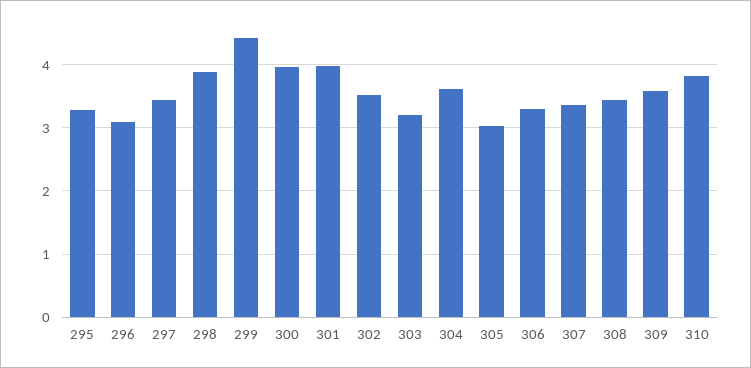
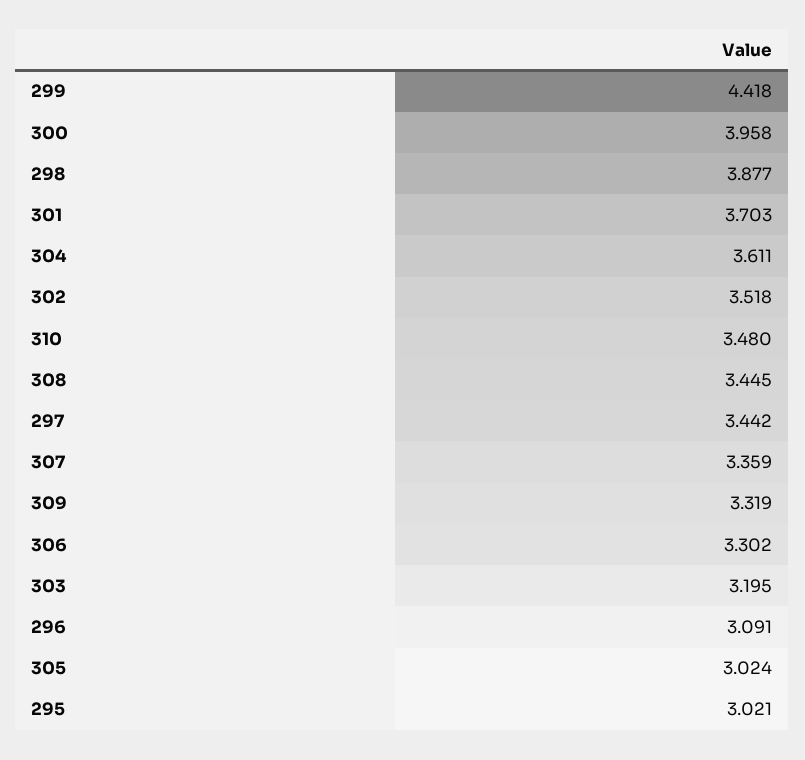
  {
-   "295": 3.3,
+   "295": 3.021,
    "296": 3.091,
    "297": 3.442,
    "298": 3.877,
    "299": 4.418,
    "300": 3.958,
-   "301": 4,
+   "301": 3.703,
    "302": 3.518,
    "303": 3.195,
    "304": 3.611,
    "305": 3.024,
    "306": 3.302,
    "307": 3.359,
    "308": 3.445,
-   "309": 3.6,
+   "309": 3.319,
-   "310": 3.8
+   "310": 3.48
  }

